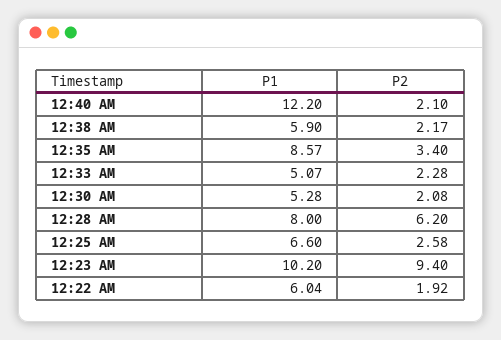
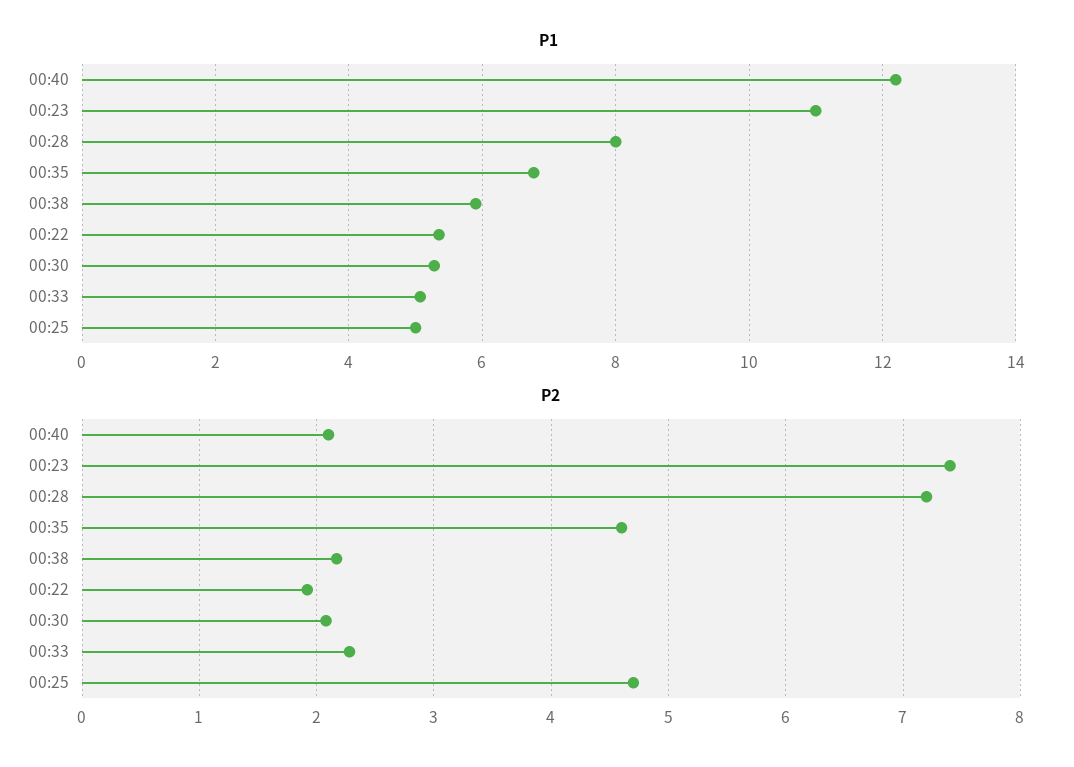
  {
    "P1": {
      "12:40 AM": 12.2,
      "12:38 AM": 5.9,
-     "12:35 AM": 8.57,
+     "12:35 AM": 6.8,
      "12:33 AM": 5.07,
      "12:30 AM": 5.28,
      "12:28 AM": 8,
-     "12:25 AM": 6.6,
+     "12:25 AM": 5,
-     "12:23 AM": 10.2,
+     "12:23 AM": 11,
-     "12:22 AM": 6.04
+     "12:22 AM": 5.4
    },
    "P2": {
      "12:40 AM": 2.1,
      "12:38 AM": 2.17,
-     "12:35 AM": 3.4,
+     "12:35 AM": 4.6,
      "12:33 AM": 2.28,
      "12:30 AM": 2.08,
-     "12:28 AM": 6.2,
+     "12:28 AM": 7.2,
-     "12:25 AM": 2.58,
+     "12:25 AM": 4.7,
-     "12:23 AM": 9.4,
+     "12:23 AM": 7.4,
      "12:22 AM": 1.92
    }
  }

